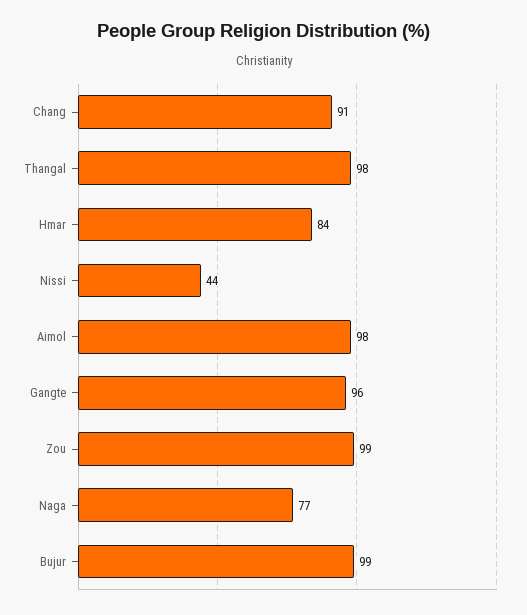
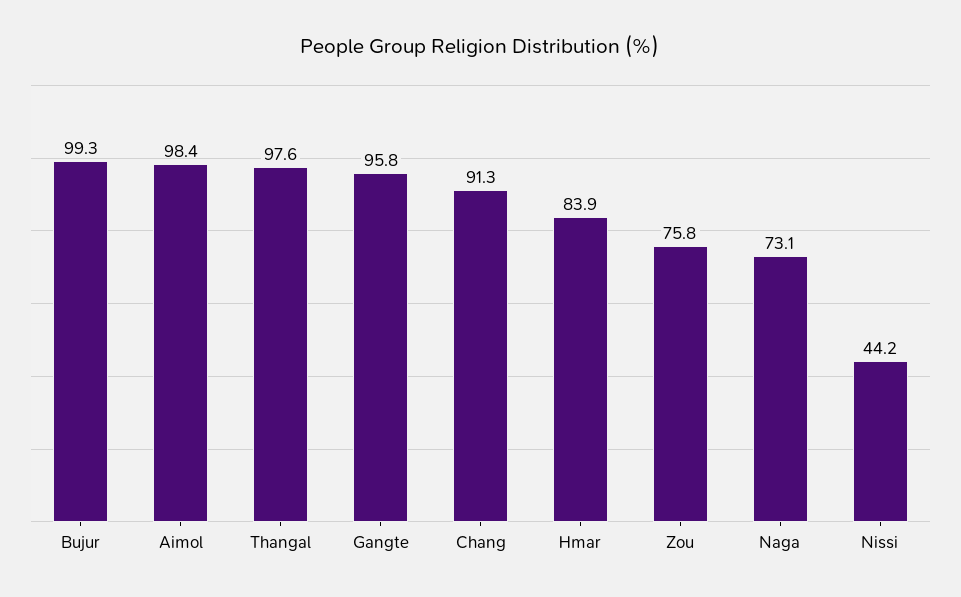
  {
    "Chang": 91.3,
    "Thangal": 97.6,
    "Hmar": 83.9,
    "Nissi": 44.2,
    "Aimol": 98.4,
    "Gangte": 95.8,
-   "Zou": 99,
+   "Zou": 75.8,
-   "Naga": 77,
+   "Naga": 73.1,
    "Bujur": 99.3
  }

